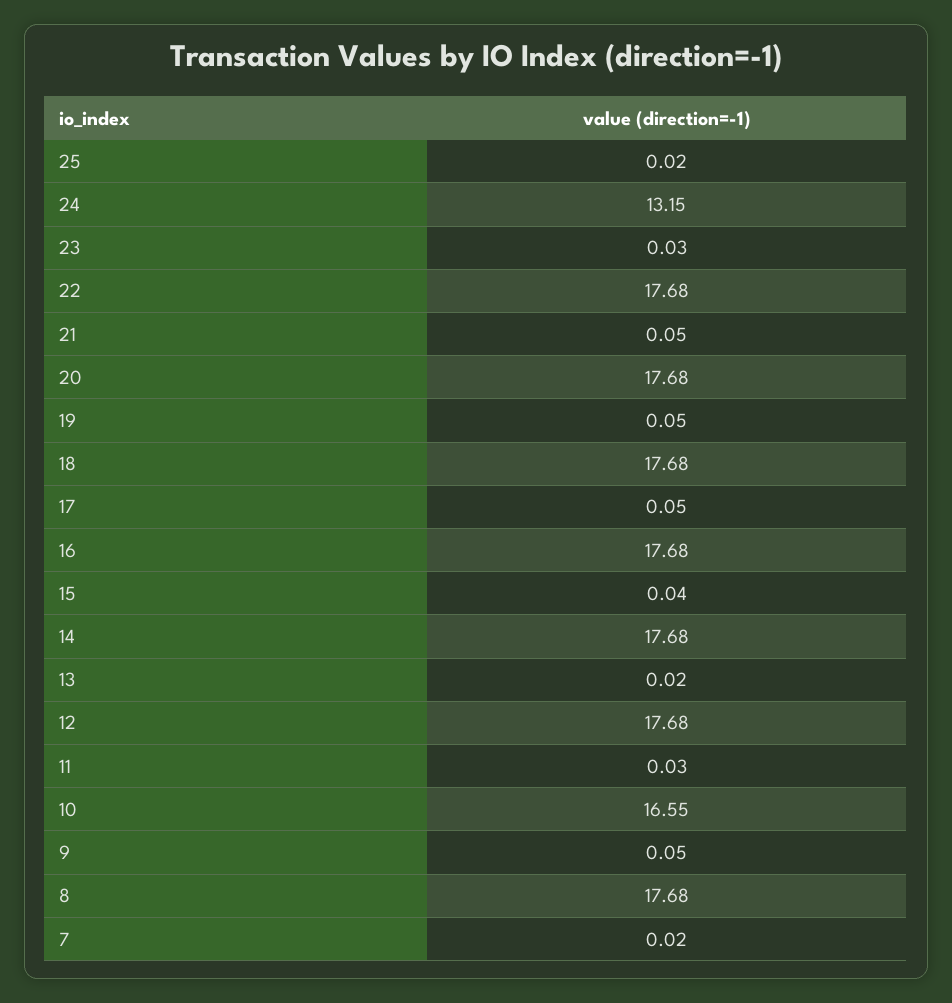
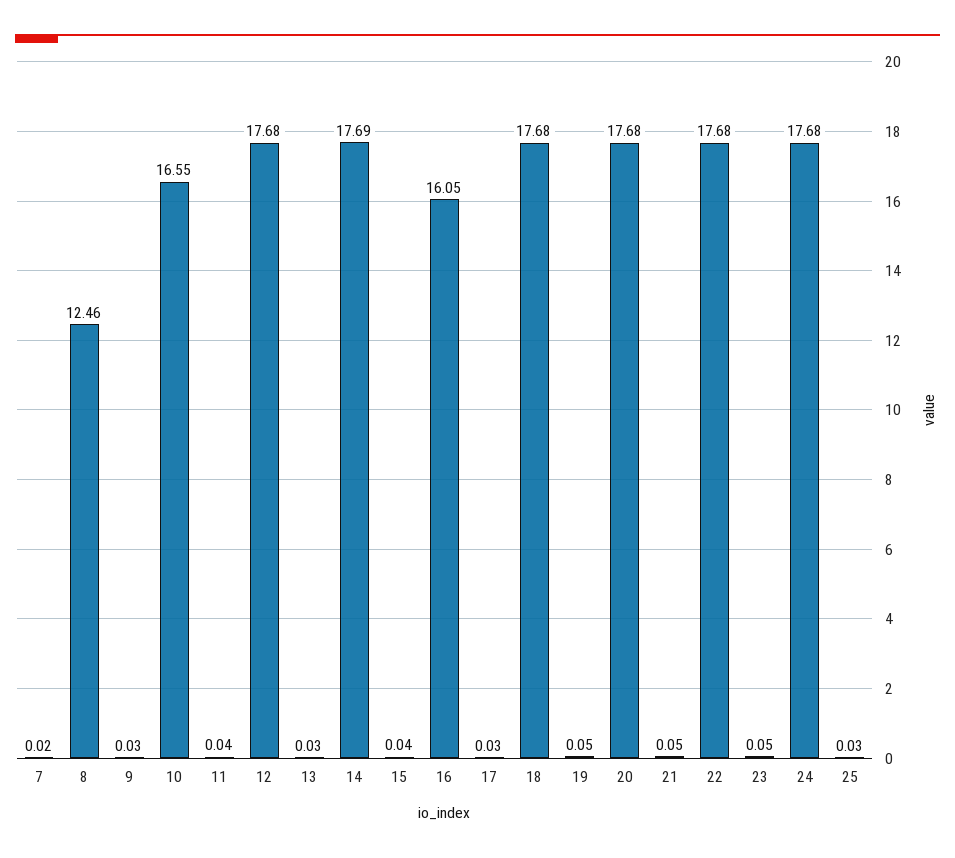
  {
-   "25": 0.02,
+   "25": 0.03,
-   "24": 13.15,
+   "24": 17.68,
-   "23": 0.03,
+   "23": 0.05,
    "22": 17.68,
    "21": 0.05,
    "20": 17.68,
    "19": 0.05,
    "18": 17.68,
-   "17": 0.05,
+   "17": 0.03,
-   "16": 17.68,
+   "16": 16.05,
    "15": 0.04,
-   "14": 17.68,
+   "14": 17.69,
-   "13": 0.02,
+   "13": 0.03,
    "12": 17.68,
-   "11": 0.03,
+   "11": 0.04,
    "10": 16.55,
-   "9": 0.05,
+   "9": 0.03,
-   "8": 17.68,
+   "8": 12.46,
    "7": 0.02
  }

